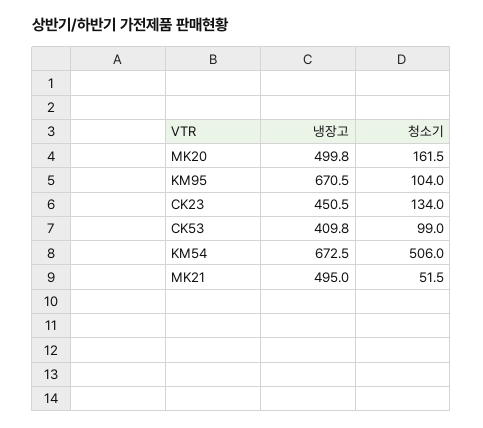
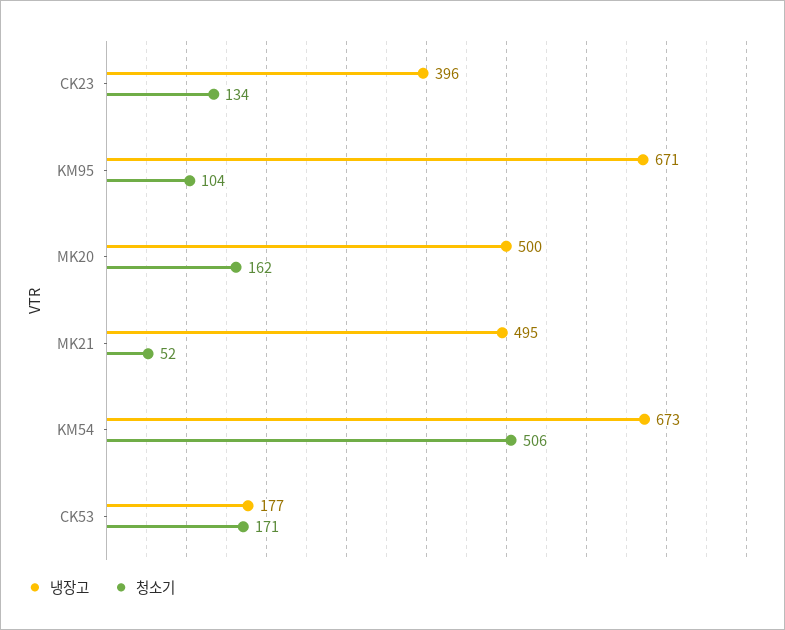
  {
    "냉장고": {
      "MK20": 499.8,
      "KM95": 670.5,
-     "CK23": 450.5,
+     "CK23": 396,
-     "CK53": 409.8,
+     "CK53": 177,
      "KM54": 672.5,
      "MK21": 495
    },
    "청소기": {
      "MK20": 161.5,
      "KM95": 104,
      "CK23": 134,
-     "CK53": 99,
+     "CK53": 171,
      "KM54": 506,
      "MK21": 51.5
    }
  }

